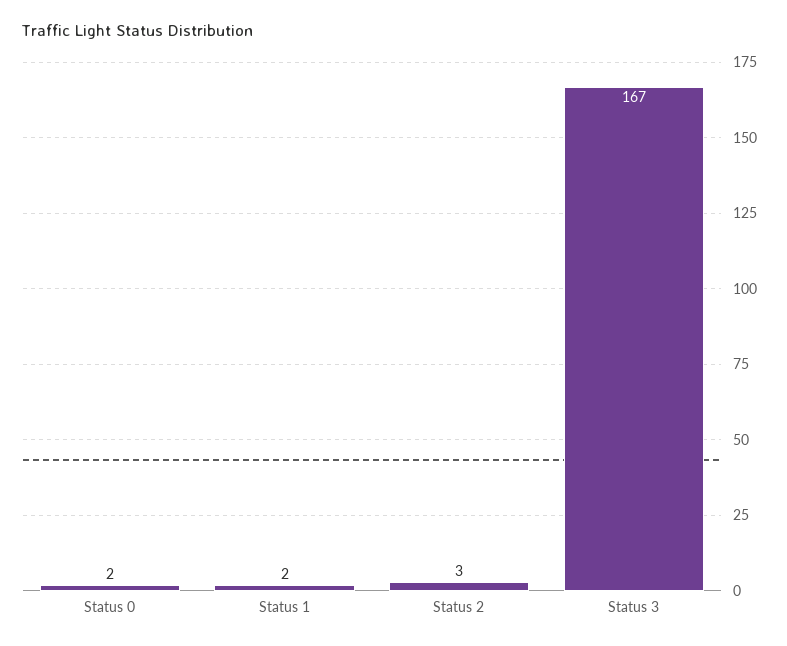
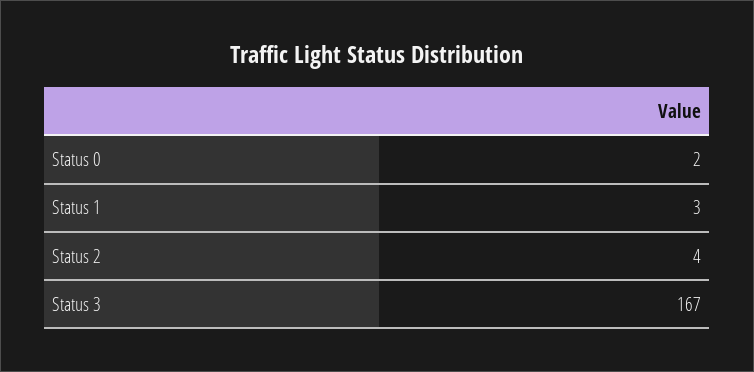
  {
    "Status 0": 2,
-   "Status 1": 2,
+   "Status 1": 3,
-   "Status 2": 3,
+   "Status 2": 4,
    "Status 3": 167
  }

